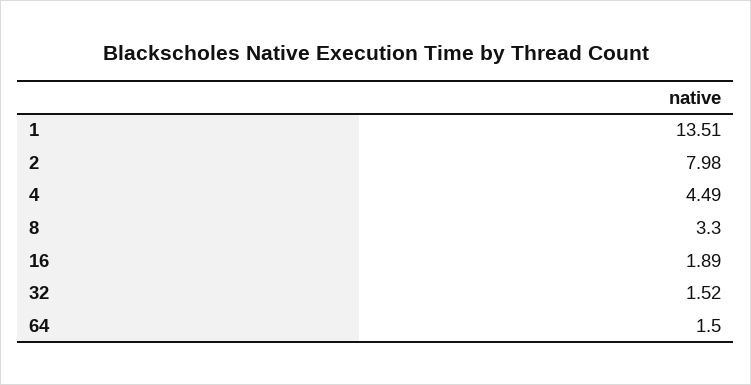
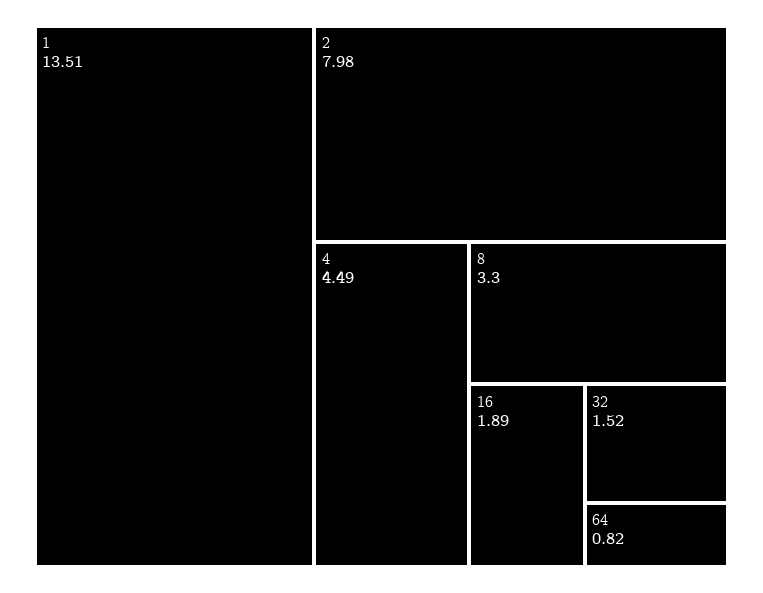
  {
    "1": 13.51,
    "2": 7.98,
    "4": 4.49,
    "8": 3.3,
    "16": 1.89,
    "32": 1.52,
-   "64": 1.5
+   "64": 0.82
  }

